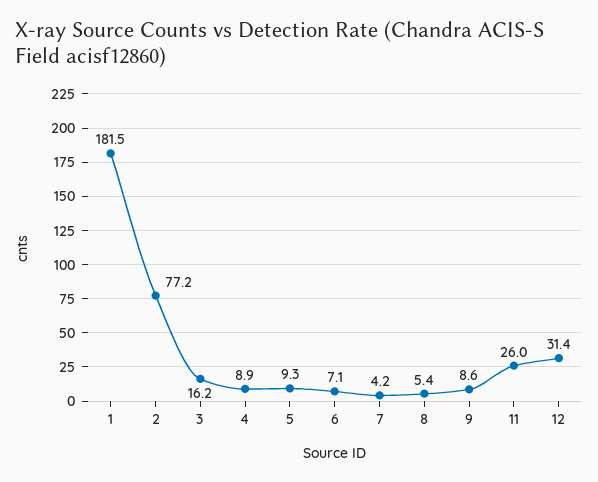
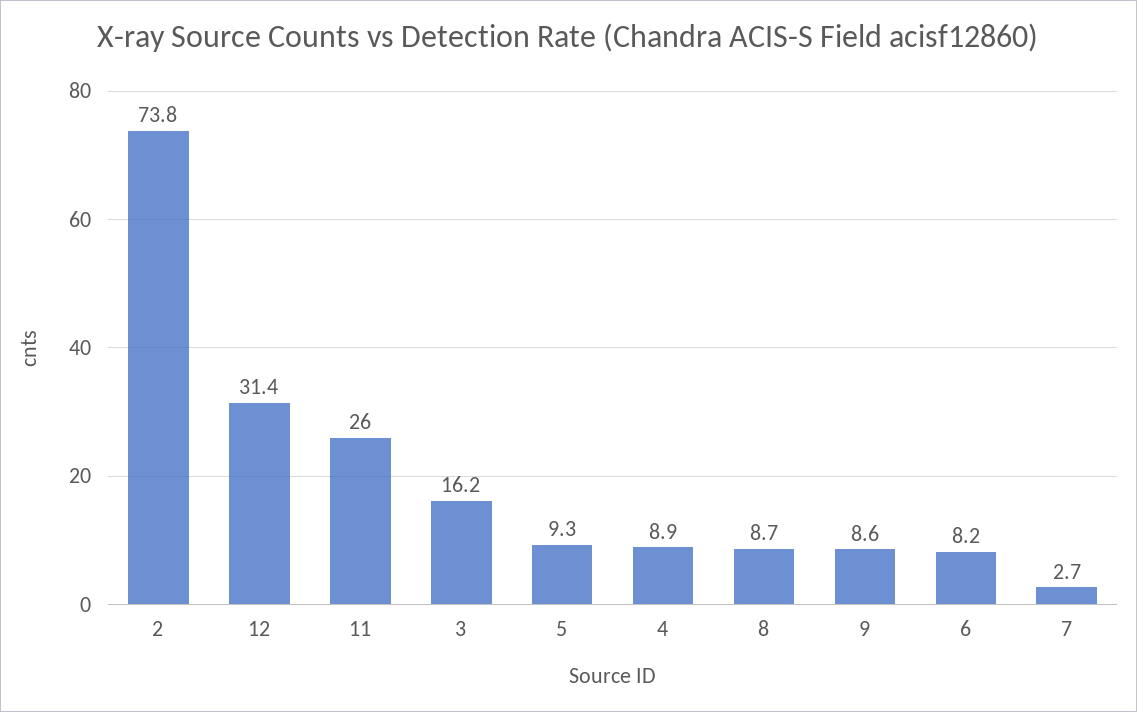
  {
-   "1": 181.5,
-   "2": 77.2,
+   "2": 73.8,
    "3": 16.2,
    "4": 8.9,
    "5": 9.3,
-   "6": 7.1,
+   "6": 8.2,
-   "7": 4.2,
+   "7": 2.7,
-   "8": 5.4,
+   "8": 8.7,
    "9": 8.6,
    "11": 26,
    "12": 31.4
  }

